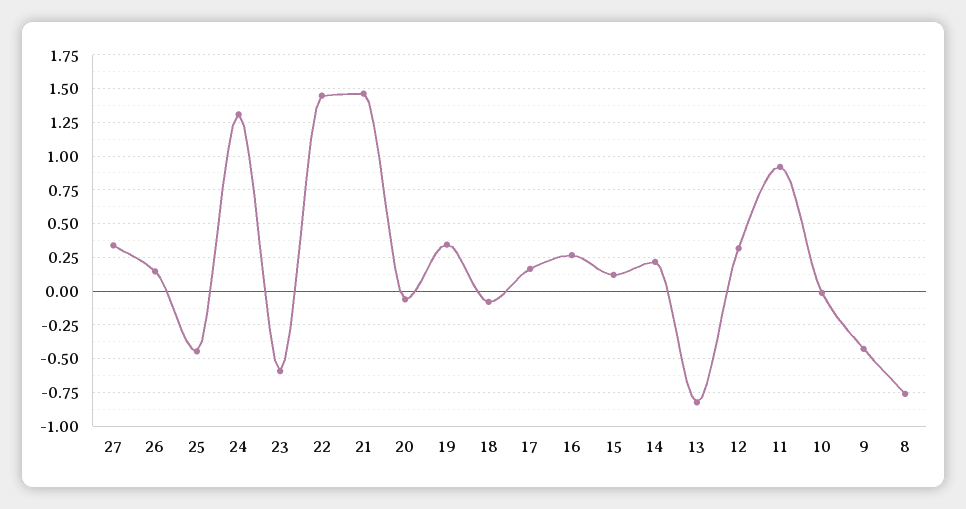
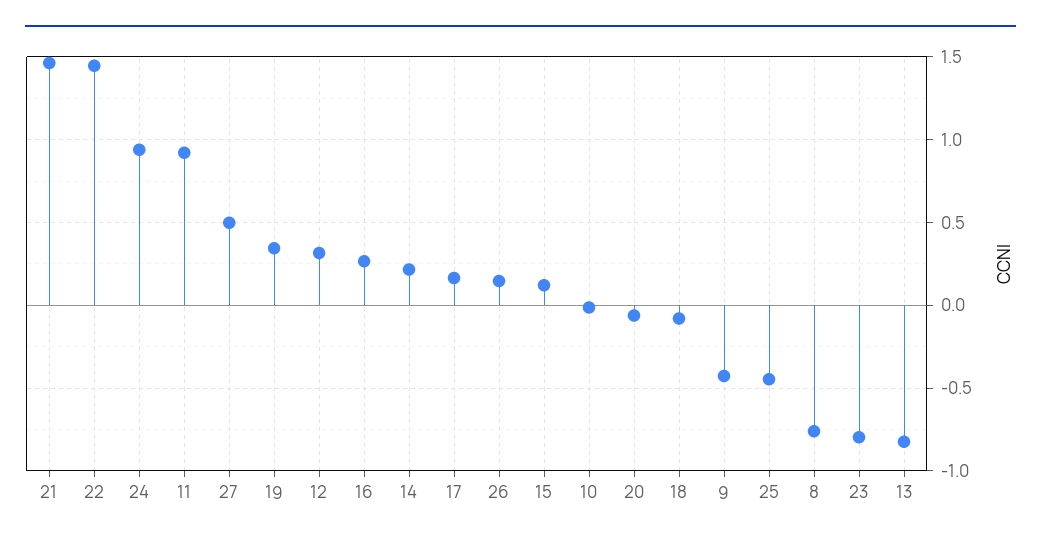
  {
-   "27": 0.35,
+   "27": 0.5,
    "26": 0.15,
    "25": -0.45,
-   "24": 1.3,
+   "24": 0.95,
-   "23": -0.6,
+   "23": -0.8,
    "22": 1.45,
    "21": 1.45,
    "20": -0.05,
    "19": 0.35,
    "18": -0.1,
    "17": 0.15,
    "16": 0.25,
    "15": 0.1,
    "14": 0.2,
    "13": -0.8,
    "12": 0.3,
    "11": 0.9,
    "10": 0,
    "9": -0.45,
    "8": -0.75
  }

